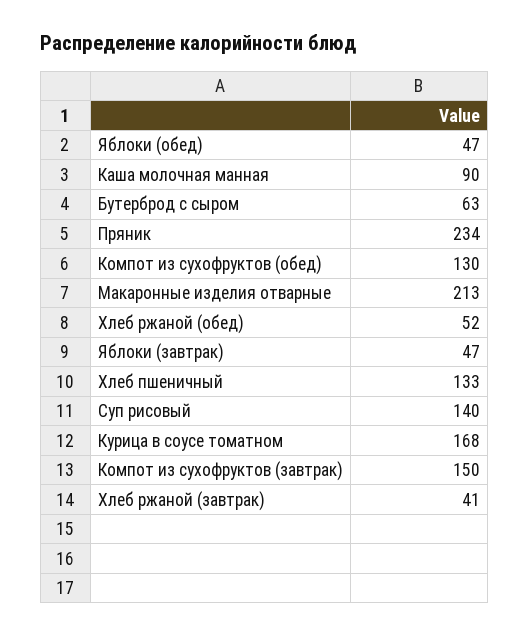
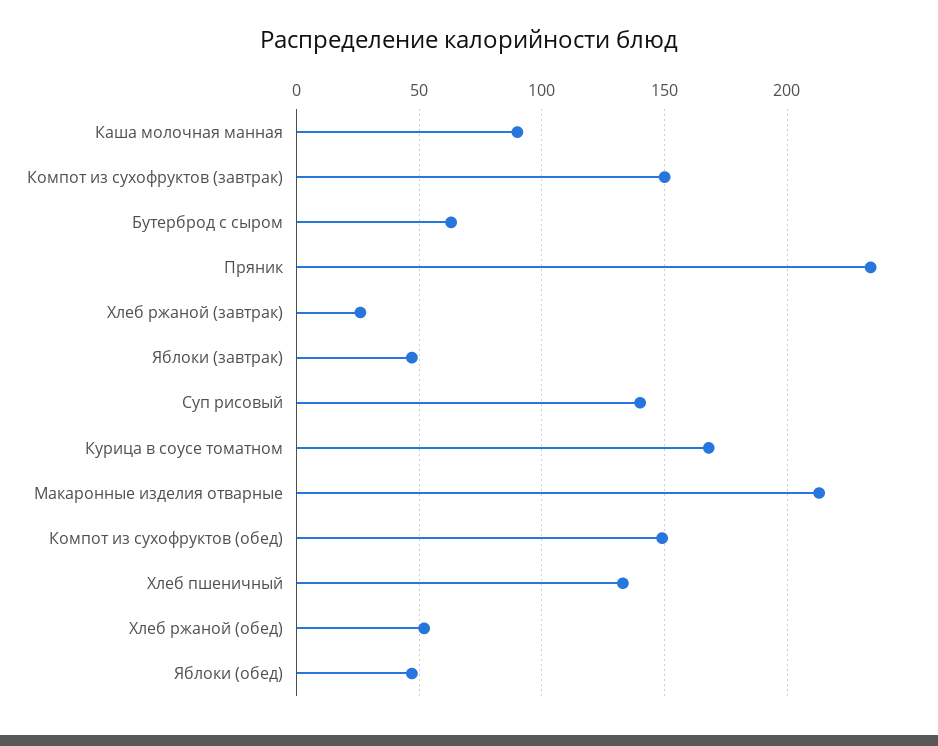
  {
    "Яблоки (обед)": 47,
    "Каша молочная манная": 90,
    "Бутерброд с сыром": 63,
    "Пряник": 234,
-   "Компот из сухофруктов (обед)": 130,
+   "Компот из сухофруктов (обед)": 150,
    "Макаронные изделия отварные": 213,
    "Хлеб ржаной (обед)": 52,
    "Яблоки (завтрак)": 47,
    "Хлеб пшеничный": 133,
    "Суп рисовый": 140,
    "Курица в соусе томатном": 168,
    "Компот из сухофруктов (завтрак)": 150,
-   "Хлеб ржаной (завтрак)": 41
+   "Хлеб ржаной (завтрак)": 25
  }

